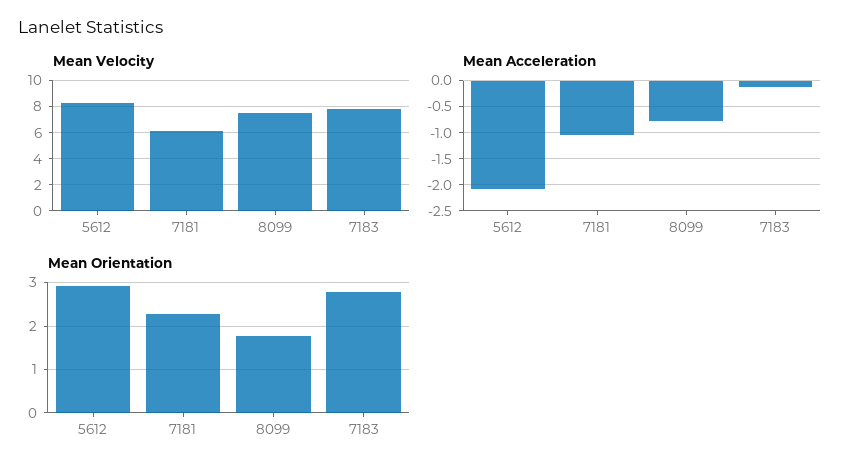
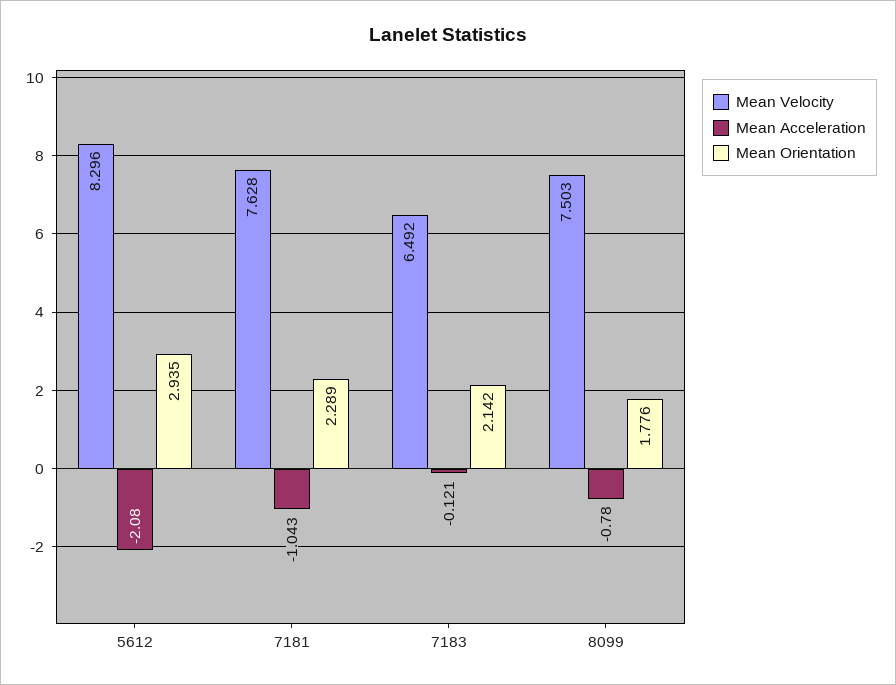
  {
    "Mean Velocity": {
      "5612": 8.296,
-     "7181": 6,
+     "7181": 7.628,
      "8099": 7.503,
-     "7183": 8
+     "7183": 6.492
    },
    "Mean Acceleration": {
      "5612": -2.08,
      "7181": -1.043,
      "8099": -0.78,
      "7183": -0.121
    },
    "Mean Orientation": {
      "5612": 2.935,
      "7181": 2.289,
      "8099": 1.776,
-     "7183": 2.8
+     "7183": 2.142
    }
  }

